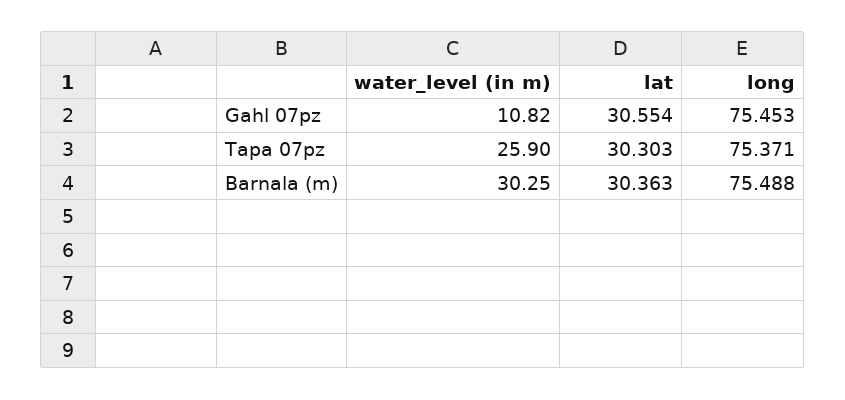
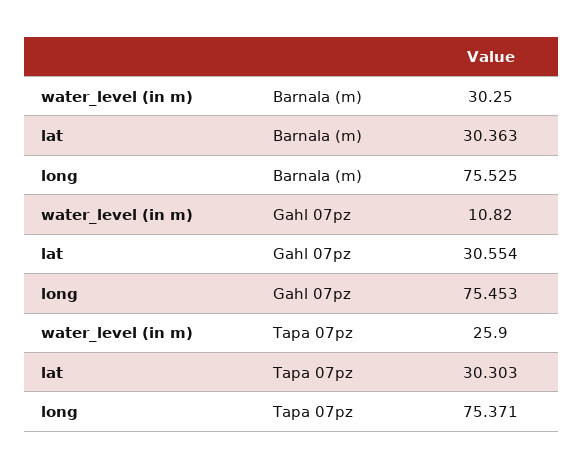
  {
    "water_level (in m)": {
      "Gahl 07pz": 10.82,
      "Tapa 07pz": 25.9,
      "Barnala (m)": 30.25
    },
    "lat": {
      "Gahl 07pz": 30.554,
      "Tapa 07pz": 30.303,
      "Barnala (m)": 30.363
    },
    "long": {
      "Gahl 07pz": 75.453,
      "Tapa 07pz": 75.371,
-     "Barnala (m)": 75.488
+     "Barnala (m)": 75.525
    }
  }

